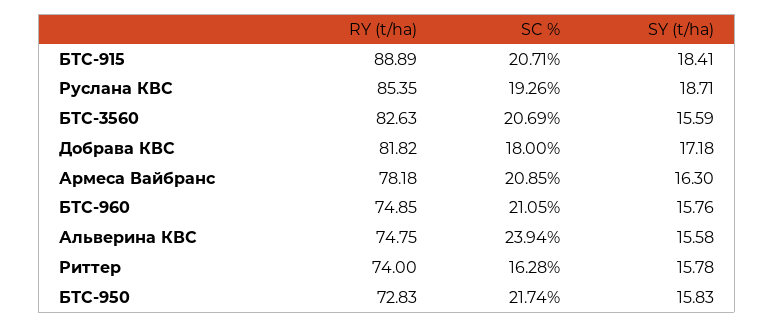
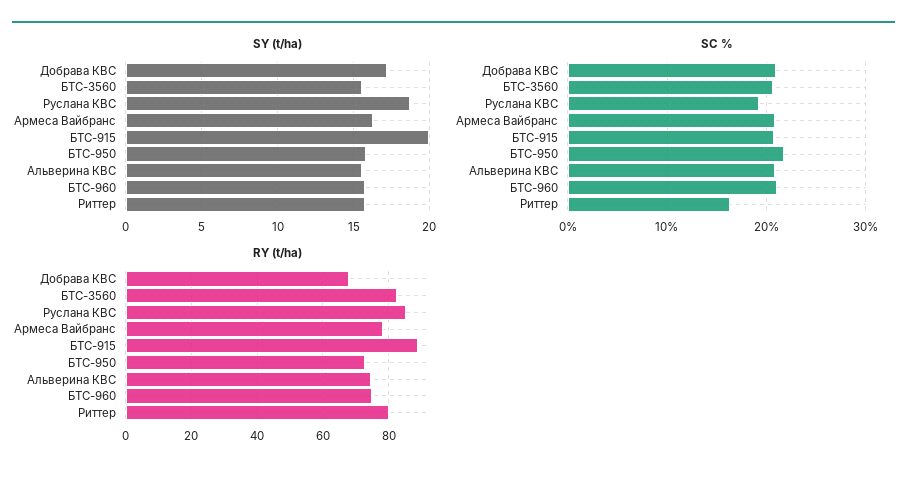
  {
    "RY (t/ha)": {
      "БТС-915": 88.89,
      "Руслана КВС": 85.35,
      "БТС-3560": 82.63,
-     "Добрава КВС": 81.82,
+     "Добрава КВС": 68,
      "Армеса Вайбранс": 78.18,
      "БТС-960": 74.85,
      "Альверина КВС": 74.75,
-     "Риттер": 74,
+     "Риттер": 80,
      "БТС-950": 72.83
    },
    "SC %": {
      "БТС-915": 20.71,
      "Руслана КВС": 19.26,
      "БТС-3560": 20.69,
-     "Добрава КВС": 18,
+     "Добрава КВС": 21,
      "Армеса Вайбранс": 20.85,
      "БТС-960": 21.05,
-     "Альверина КВС": 23.94,
+     "Альверина КВС": 21,
      "Риттер": 16.28,
      "БТС-950": 21.74
    },
    "SY (t/ha)": {
-     "БТС-915": 18.41,
+     "БТС-915": 20,
      "Руслана КВС": 18.71,
      "БТС-3560": 15.59,
      "Добрава КВС": 17.18,
      "Армеса Вайбранс": 16.3,
      "БТС-960": 15.76,
      "Альверина КВС": 15.58,
      "Риттер": 15.78,
      "БТС-950": 15.83
    }
  }

